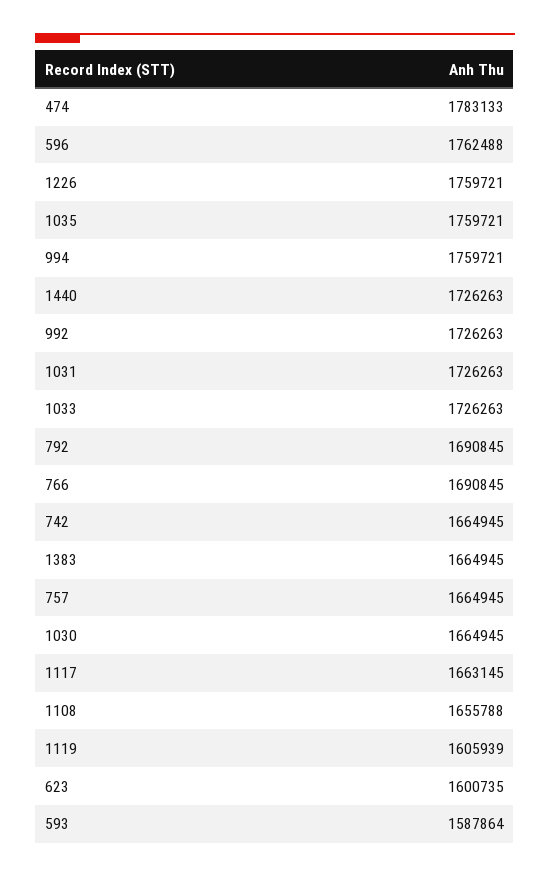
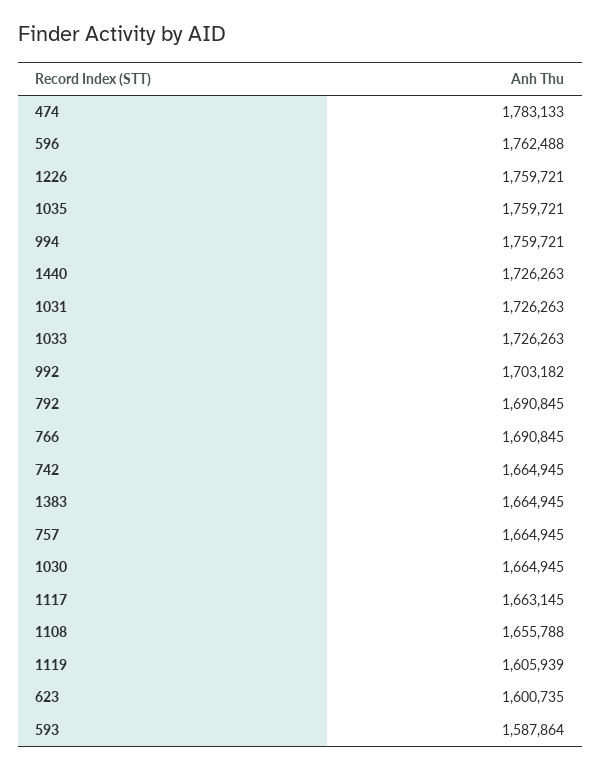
  {
    "474": 1783133,
    "596": 1762488,
    "1226": 1759721,
    "1035": 1759721,
    "994": 1759721,
    "1440": 1726263,
-   "992": 1726263,
+   "992": 1703182,
    "1031": 1726263,
    "1033": 1726263,
    "792": 1690845,
    "766": 1690845,
    "742": 1664945,
    "1383": 1664945,
    "757": 1664945,
    "1030": 1664945,
    "1117": 1663145,
    "1108": 1655788,
    "1119": 1605939,
    "623": 1600735,
    "593": 1587864
  }

